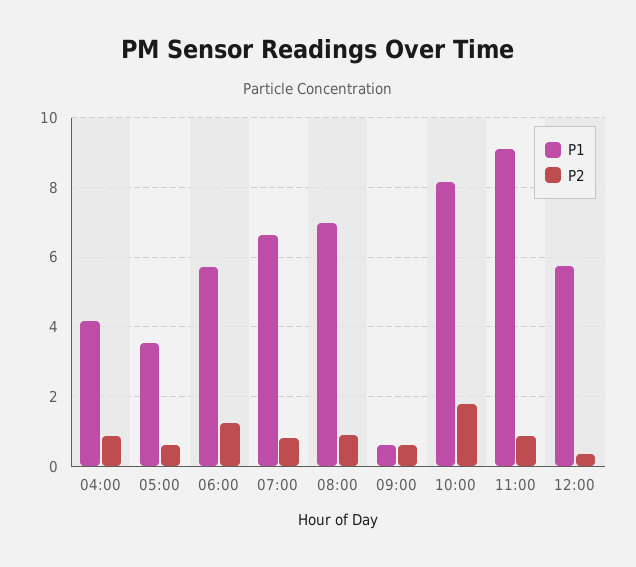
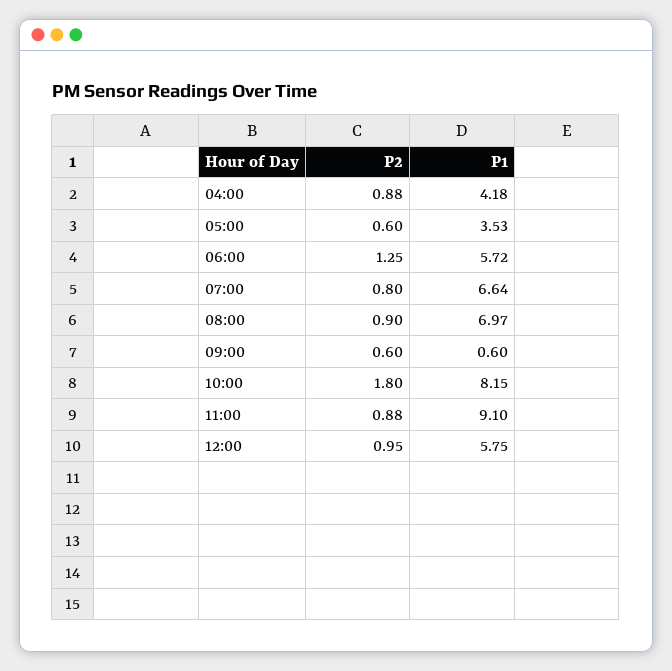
  {
    "P1": {
      "04:00": 4.18,
      "05:00": 3.53,
      "06:00": 5.72,
      "07:00": 6.64,
      "08:00": 6.97,
      "09:00": 0.6,
      "10:00": 8.15,
      "11:00": 9.1,
      "12:00": 5.75
    },
    "P2": {
      "04:00": 0.88,
      "05:00": 0.6,
      "06:00": 1.25,
      "07:00": 0.8,
      "08:00": 0.9,
      "09:00": 0.6,
      "10:00": 1.8,
      "11:00": 0.88,
-     "12:00": 0.4
+     "12:00": 0.95
    }
  }

